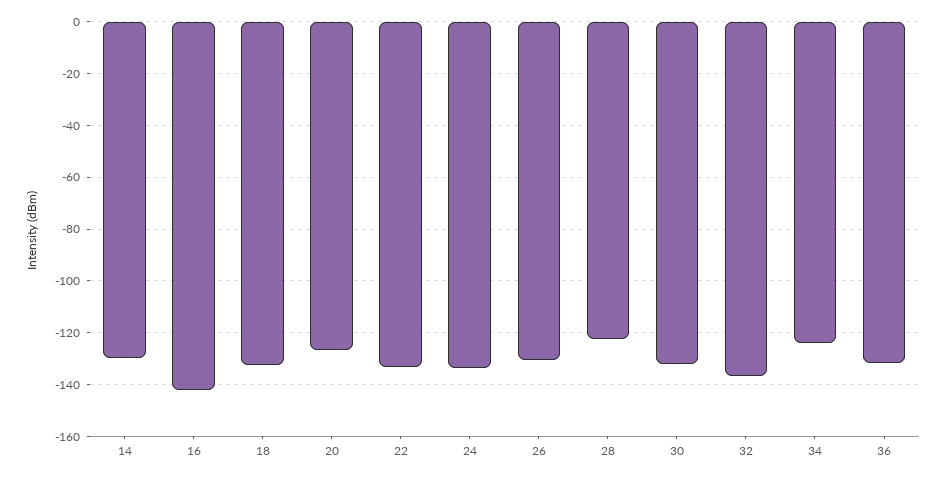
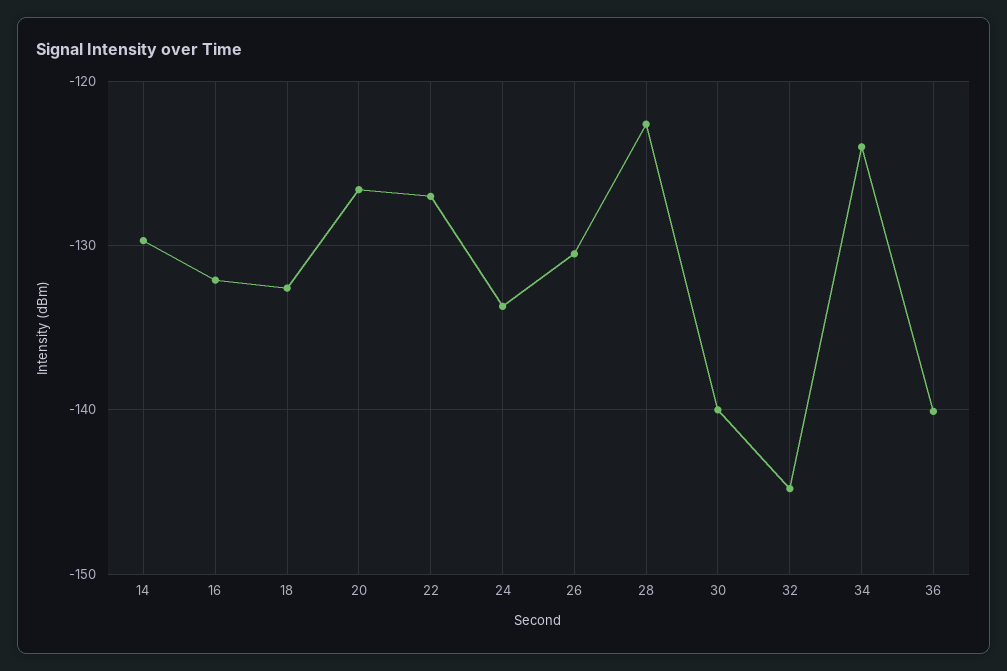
  {
    "14": -130,
-   "16": -142.5,
+   "16": -132,
    "18": -133,
    "20": -127,
-   "22": -132.5,
+   "22": -127,
    "24": -134,
    "26": -131,
    "28": -123,
-   "30": -132.5,
+   "30": -140,
-   "32": -137.5,
+   "32": -145,
    "34": -124,
-   "36": -132.5
+   "36": -140
  }

